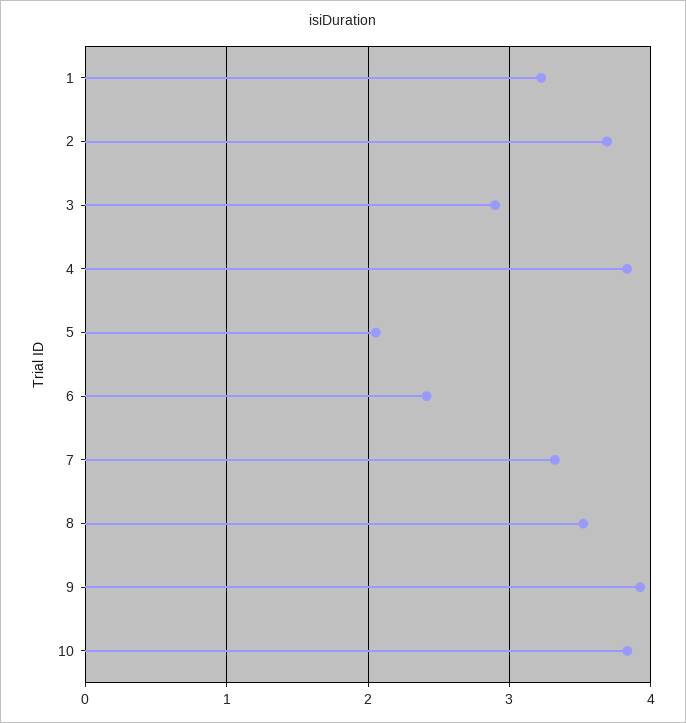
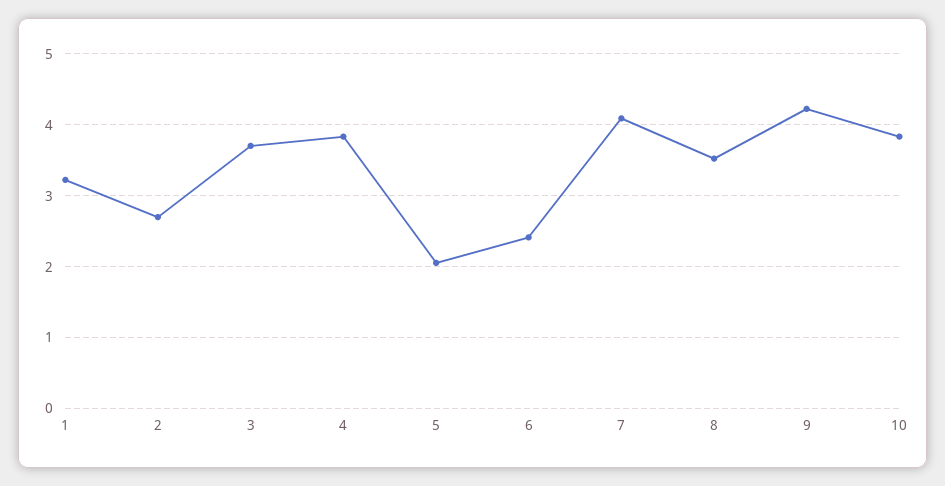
  {
    "1": 3.2,
-   "2": 3.7,
+   "2": 2.7,
-   "3": 2.9,
+   "3": 3.7,
    "4": 3.8,
    "5": 2.1,
    "6": 2.4,
-   "7": 3.3,
+   "7": 4.1,
    "8": 3.5,
-   "9": 3.9,
+   "9": 4.2,
    "10": 3.8
  }

